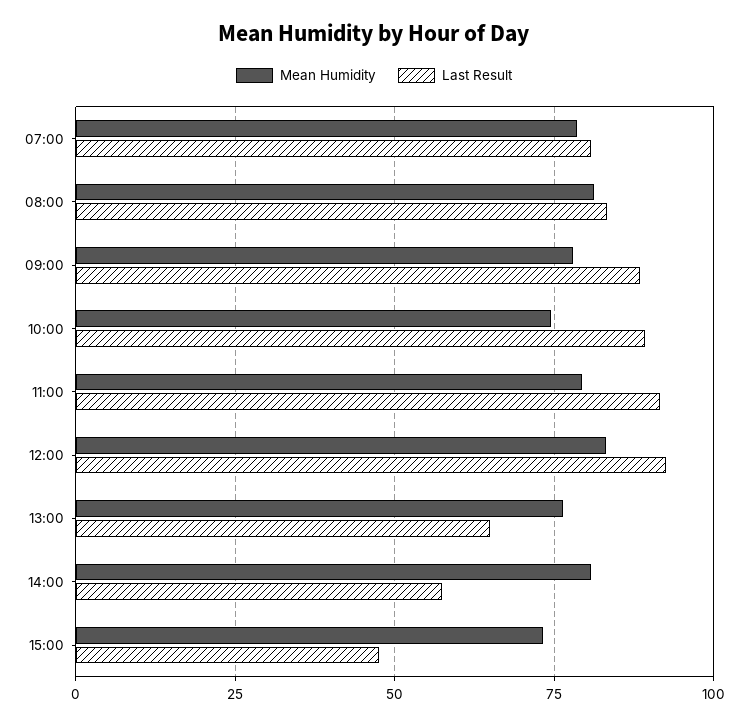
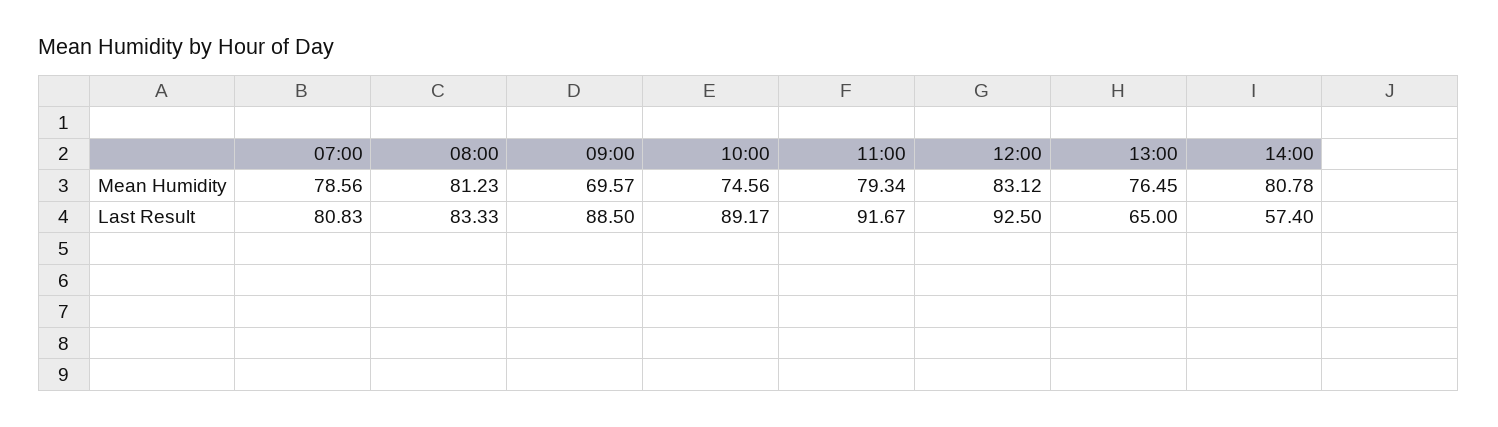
  {
    "Mean Humidity": {
      "07:00": 78.56,
      "08:00": 81.23,
-     "09:00": 77.5,
+     "09:00": 69.57,
      "10:00": 74.56,
      "11:00": 79.34,
      "12:00": 83.12,
      "13:00": 76.45,
-     "14:00": 80.78,
+     "14:00": 80.78
-     "15:00": 72.5
    },
    "Last Result": {
      "07:00": 80.83,
      "08:00": 83.33,
      "09:00": 88.5,
      "10:00": 89.17,
      "11:00": 91.67,
      "12:00": 92.5,
      "13:00": 65,
-     "14:00": 57.4,
+     "14:00": 57.4
-     "15:00": 47.5
    }
  }

